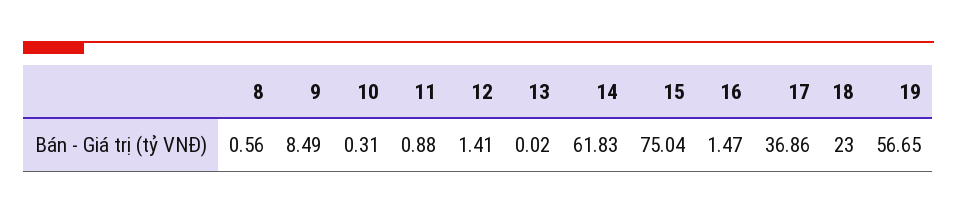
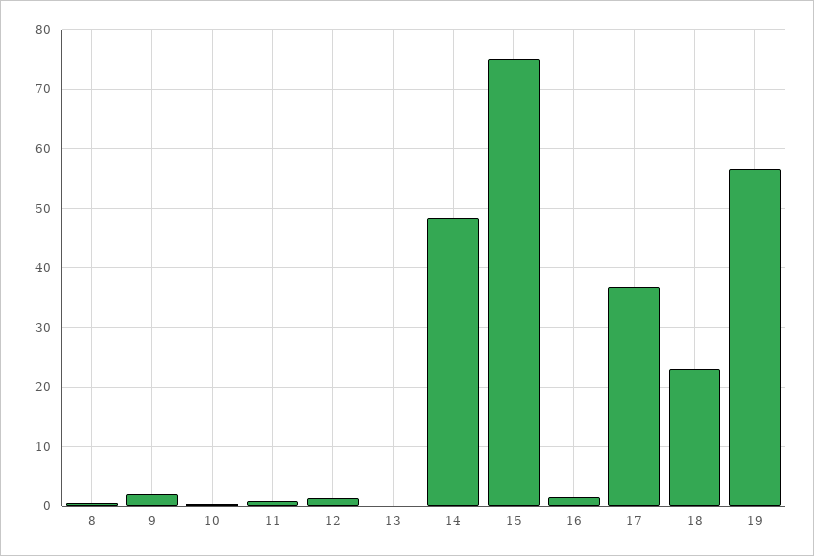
  {
    "8": 0.56,
-   "9": 8.49,
+   "9": 2,
    "10": 0.31,
    "11": 0.88,
    "12": 1.41,
    "13": 0.02,
-   "14": 61.83,
+   "14": 48,
    "15": 75.04,
    "16": 1.47,
    "17": 36.86,
    "18": 23,
    "19": 56.65
  }

